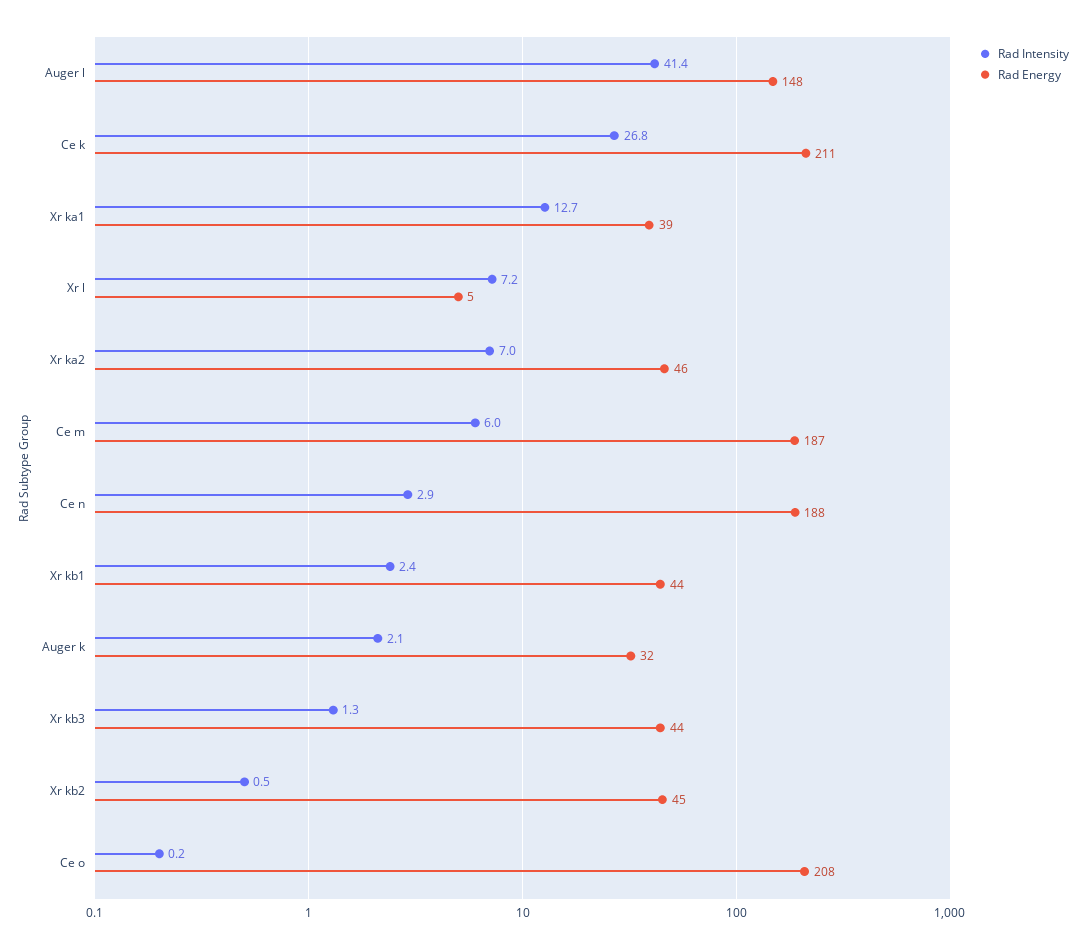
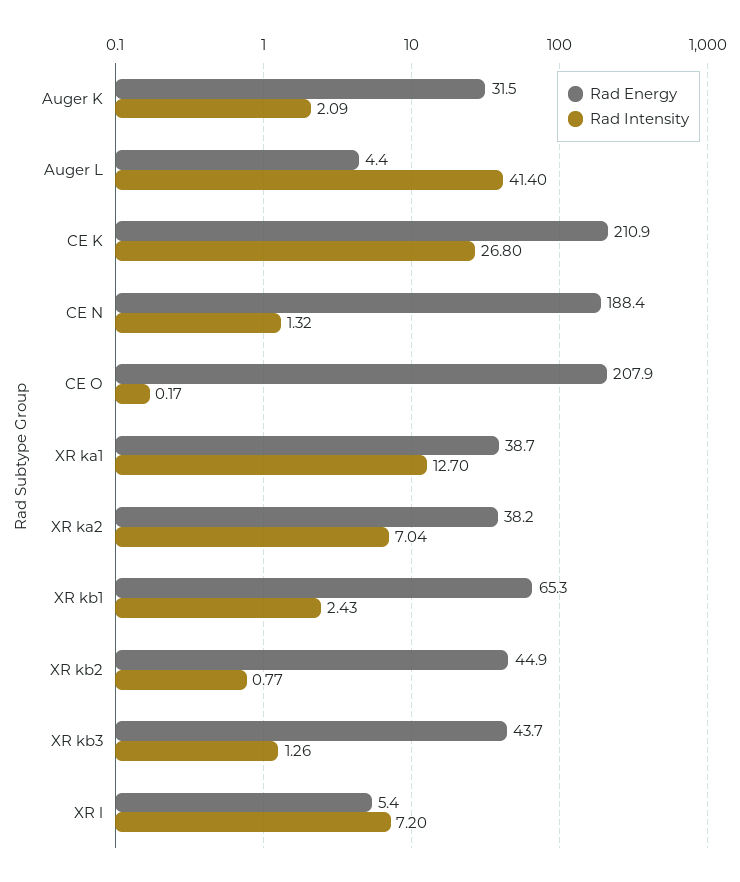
  {
    "Rad Intensity": {
      "Auger l": 41.4,
      "Ce k": 26.8,
      "Xr ka1": 12.7,
      "Xr l": 7.2,
      "Xr ka2": 7.04,
-     "Ce m": 6,
-     "Ce n": 2.9,
+     "Ce n": 1.32,
      "Xr kb1": 2.43,
      "Auger k": 2.09,
      "Xr kb3": 1.26,
-     "Xr kb2": 0.5,
+     "Xr kb2": 0.77,
      "Ce o": 0.17
    },
    "Rad Energy": {
-     "Auger l": 148,
+     "Auger l": 4.4,
      "Ce k": 210.9,
      "Xr ka1": 38.7,
      "Xr l": 5.4,
-     "Xr ka2": 46,
+     "Xr ka2": 38.2,
-     "Ce m": 187,
      "Ce n": 188.4,
-     "Xr kb1": 44,
+     "Xr kb1": 65.3,
      "Auger k": 31.5,
      "Xr kb3": 43.7,
      "Xr kb2": 44.9,
      "Ce o": 207.9
    }
  }

